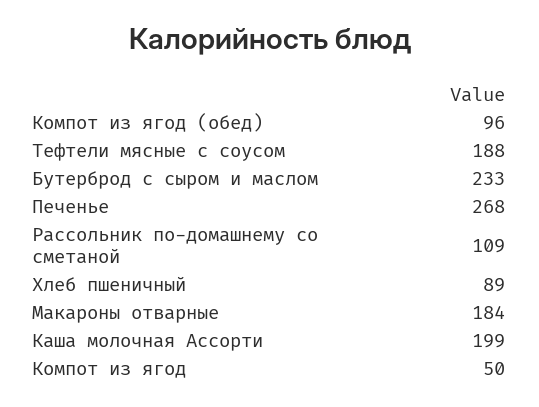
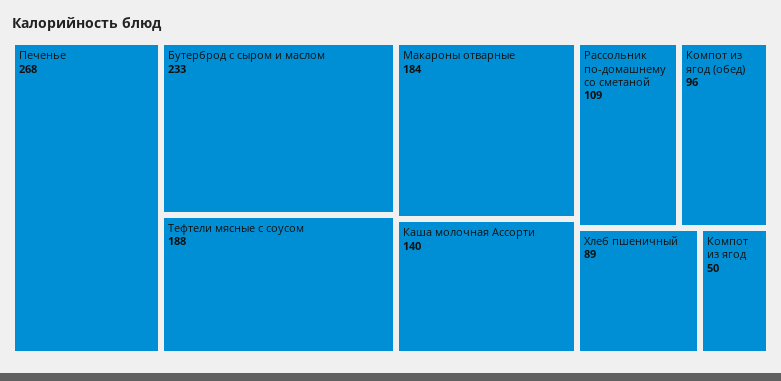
  {
    "Компот из ягод (обед)": 96,
    "Тефтели мясные с соусом": 188,
    "Бутерброд с сыром и маслом": 233,
    "Печенье": 268,
    "Рассольник по-домашнему со сметаной": 109,
    "Хлеб пшеничный": 89,
    "Макароны отварные": 184,
-   "Каша молочная Ассорти": 199,
+   "Каша молочная Ассорти": 140,
    "Компот из ягод": 50
  }

